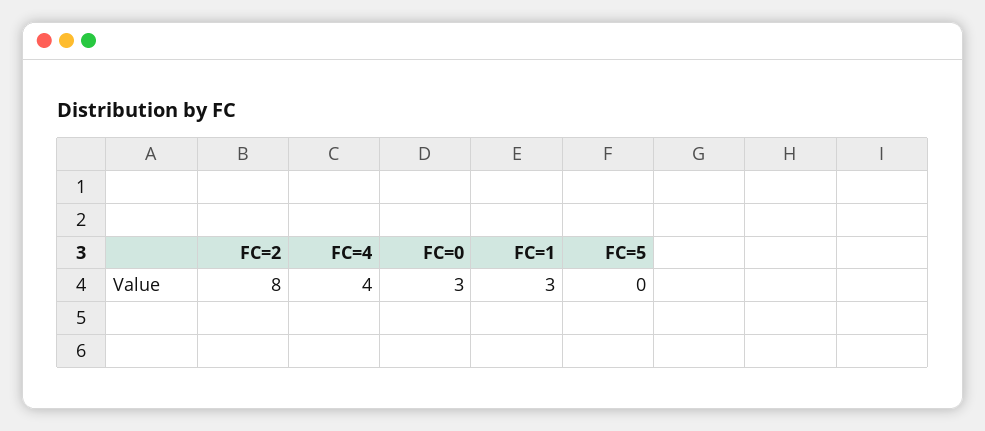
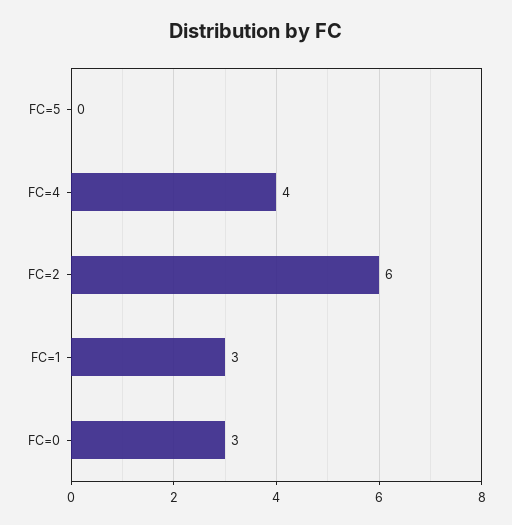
  {
-   "FC=2": 8,
+   "FC=2": 6,
    "FC=4": 4,
    "FC=0": 3,
    "FC=1": 3,
    "FC=5": 0
  }

